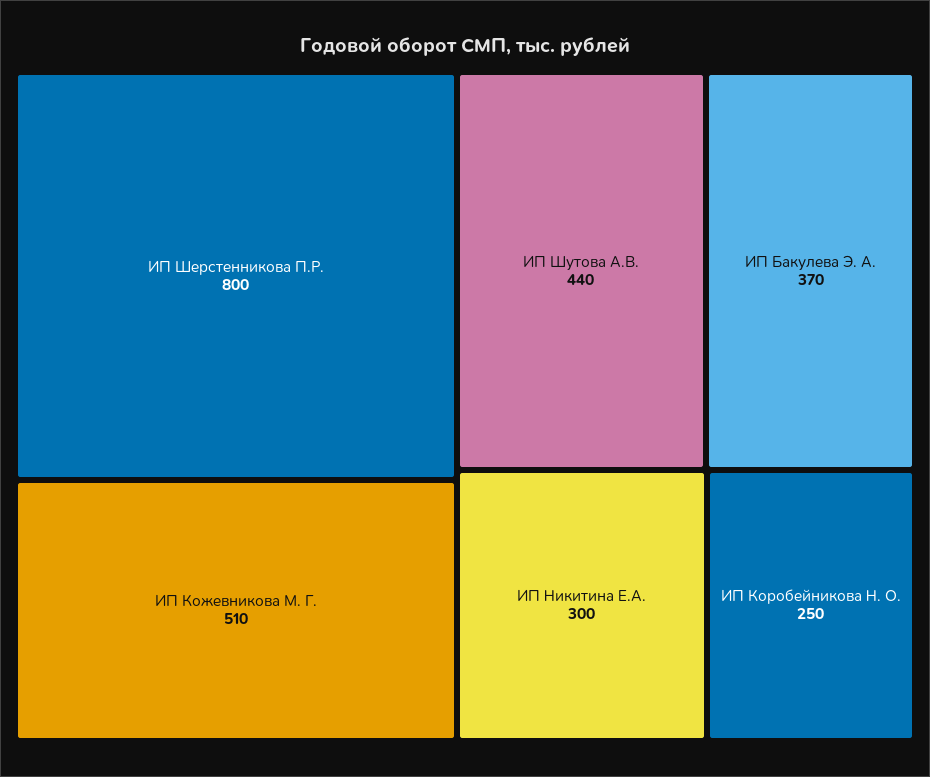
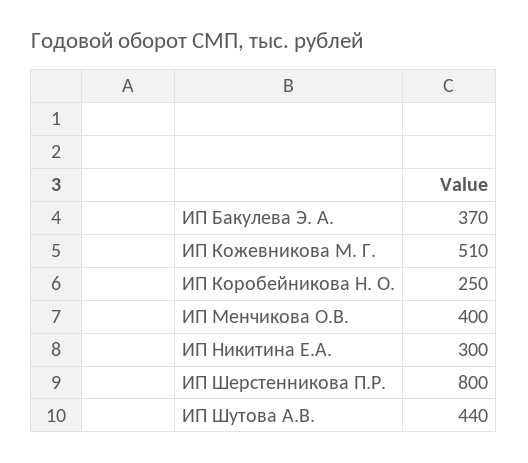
  {
    "ИП Шерстенникова П.Р.": 800,
    "ИП Кожевникова М. Г.": 510,
    "ИП Шутова А.В.": 440,
    "ИП Бакулева Э. А.": 370,
    "ИП Никитина Е.А.": 300,
-   "ИП Коробейникова Н. О.": 250
+   "ИП Коробейникова Н. О.": 250,
+   "ИП Менчикова О.В.": 400
  }

